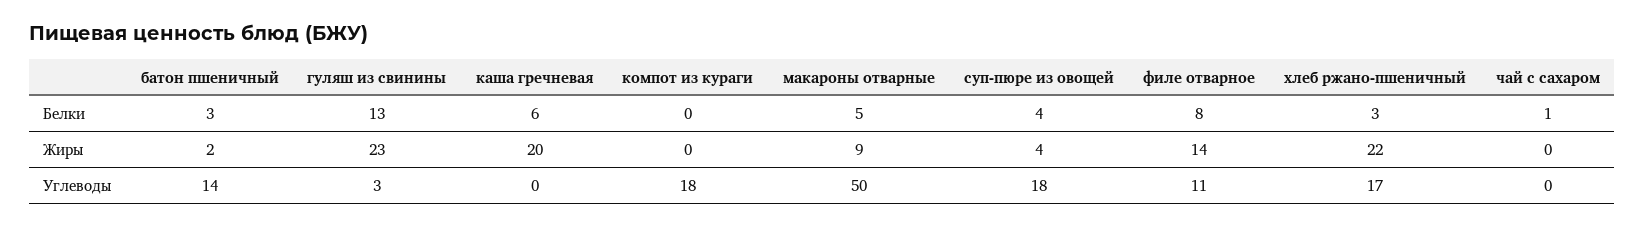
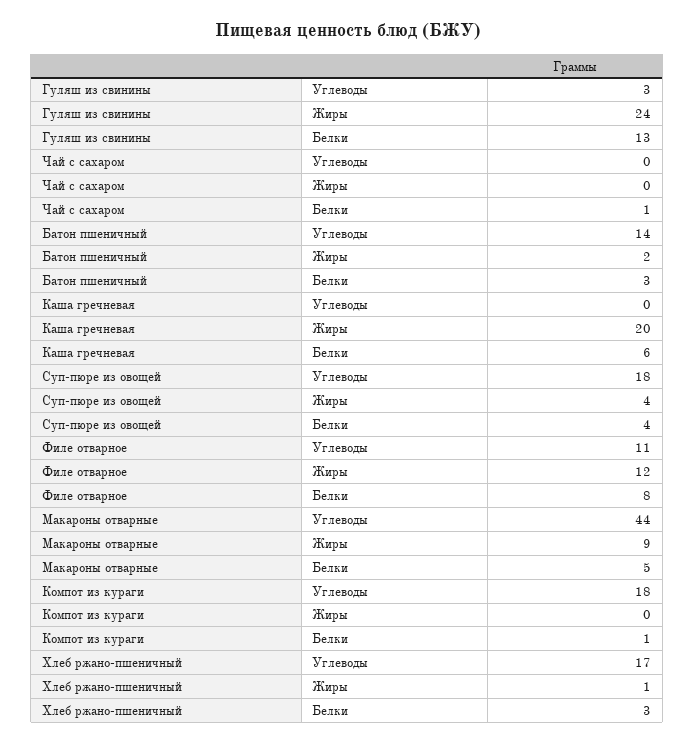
  {
    "батон пшеничный": {
      "Белки": 3,
      "Жиры": 2,
      "Углеводы": 14
    },
    "гуляш из свинины": {
      "Белки": 13,
-     "Жиры": 23,
+     "Жиры": 24,
      "Углеводы": 3
    },
    "каша гречневая": {
      "Белки": 6,
      "Жиры": 20,
      "Углеводы": 0
    },
    "компот из кураги": {
-     "Белки": 0,
+     "Белки": 1,
      "Жиры": 0,
      "Углеводы": 18
    },
    "макароны отварные": {
      "Белки": 5,
      "Жиры": 9,
-     "Углеводы": 50
+     "Углеводы": 44
    },
    "суп-пюре из овощей": {
      "Белки": 4,
      "Жиры": 4,
      "Углеводы": 18
    },
    "филе отварное": {
      "Белки": 8,
-     "Жиры": 14,
+     "Жиры": 12,
      "Углеводы": 11
    },
    "хлеб ржано-пшеничный": {
      "Белки": 3,
-     "Жиры": 22,
+     "Жиры": 1,
      "Углеводы": 17
    },
    "чай с сахаром": {
      "Белки": 1,
      "Жиры": 0,
      "Углеводы": 0
    }
  }

